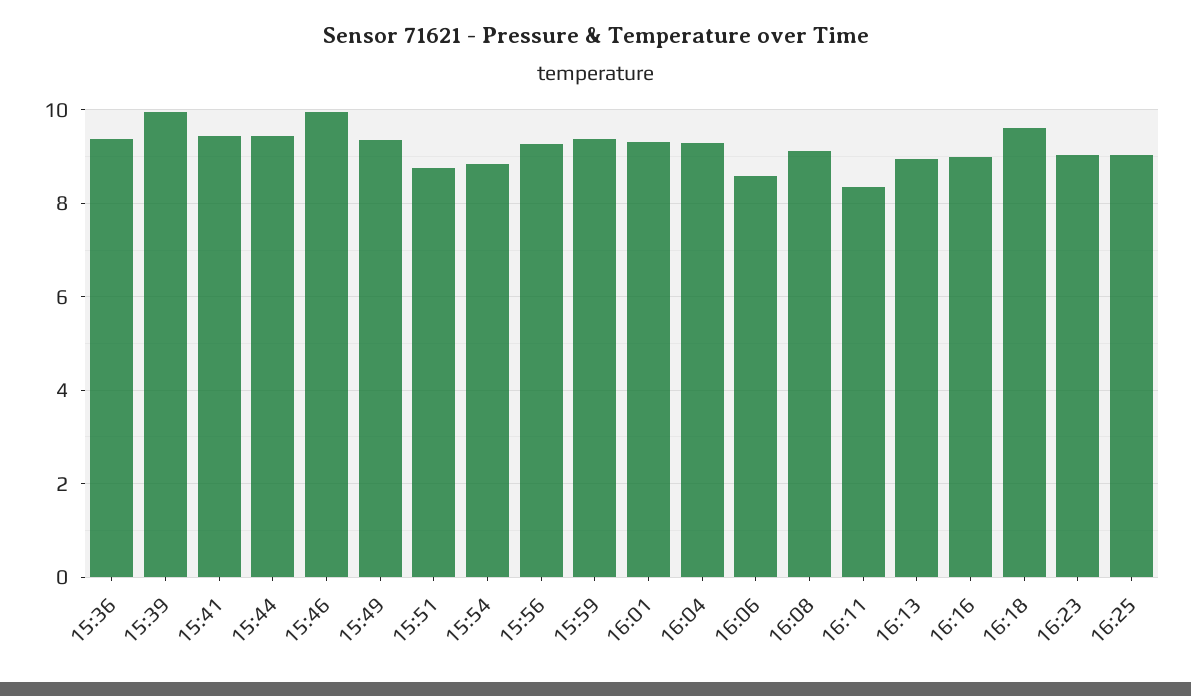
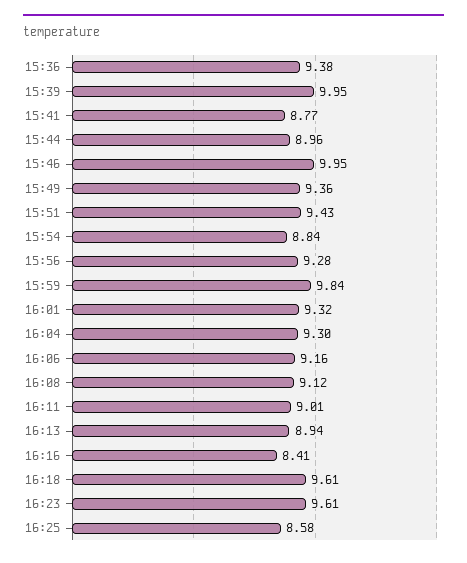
  {
    "15:36": 9.38,
    "15:39": 9.95,
-   "15:41": 9.4,
+   "15:41": 8.77,
-   "15:44": 9.4,
+   "15:44": 8.96,
    "15:46": 9.95,
    "15:49": 9.36,
-   "15:51": 8.8,
+   "15:51": 9.43,
    "15:54": 8.84,
    "15:56": 9.28,
-   "15:59": 9.4,
+   "15:59": 9.84,
    "16:01": 9.32,
    "16:04": 9.3,
-   "16:06": 8.6,
+   "16:06": 9.16,
    "16:08": 9.12,
-   "16:11": 8.4,
+   "16:11": 9.01,
    "16:13": 8.94,
-   "16:16": 9,
+   "16:16": 8.41,
    "16:18": 9.61,
-   "16:23": 9,
+   "16:23": 9.61,
-   "16:25": 9
+   "16:25": 8.58
  }

